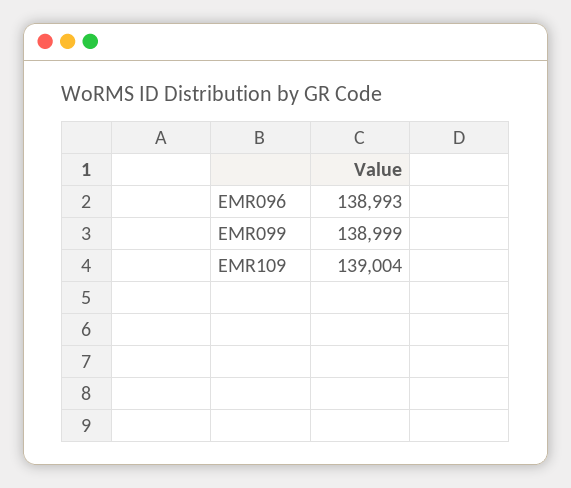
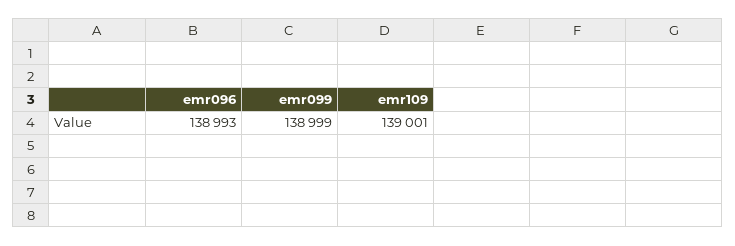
  {
    "EMR096": 138993,
    "EMR099": 138999,
-   "EMR109": 139004
+   "EMR109": 139001
  }

